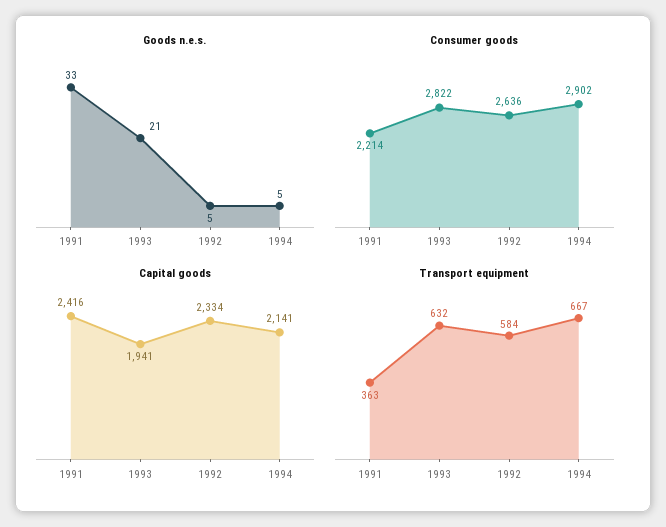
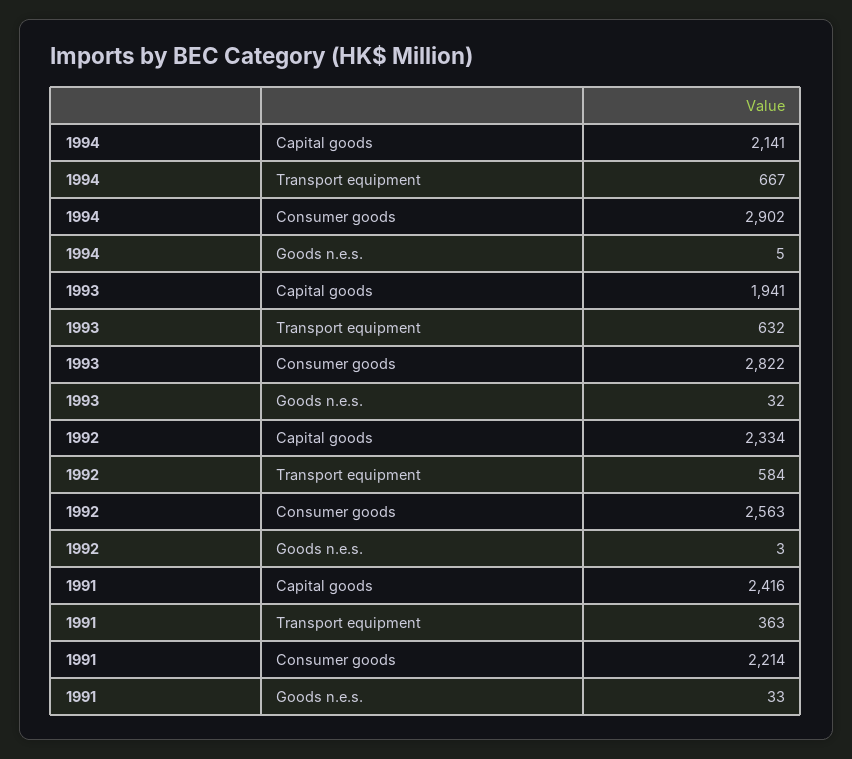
  {
    "Goods n.e.s.": {
      "1991": 33,
-     "1993": 21,
+     "1993": 32,
-     "1992": 5,
+     "1992": 3,
      "1994": 5
    },
    "Consumer goods": {
      "1991": 2214,
      "1993": 2822,
-     "1992": 2636,
+     "1992": 2563,
      "1994": 2902
    },
    "Capital goods": {
      "1991": 2416,
      "1993": 1941,
      "1992": 2334,
      "1994": 2141
    },
    "Transport equipment": {
      "1991": 363,
      "1993": 632,
      "1992": 584,
      "1994": 667
    }
  }

